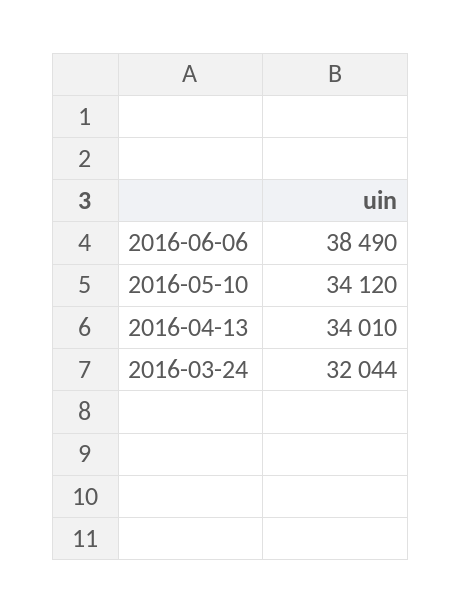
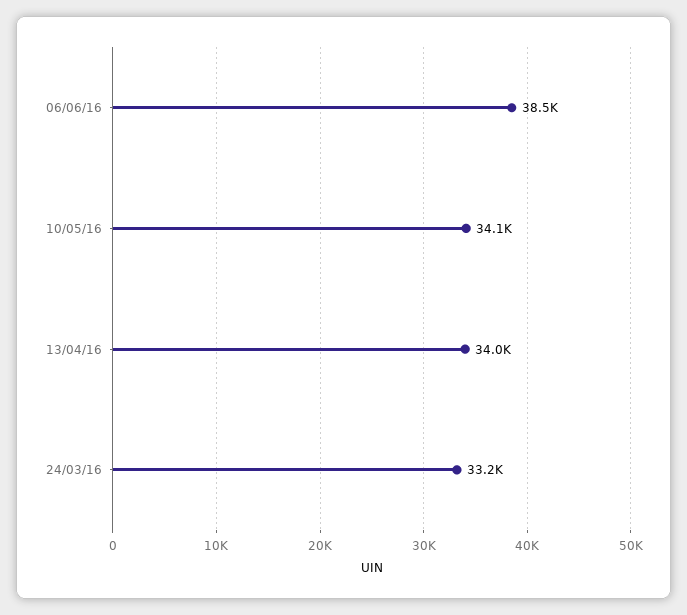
  {
    "2016-06-06": 38490,
    "2016-05-10": 34120,
    "2016-04-13": 34010,
-   "2016-03-24": 32044
+   "2016-03-24": 33200
  }

